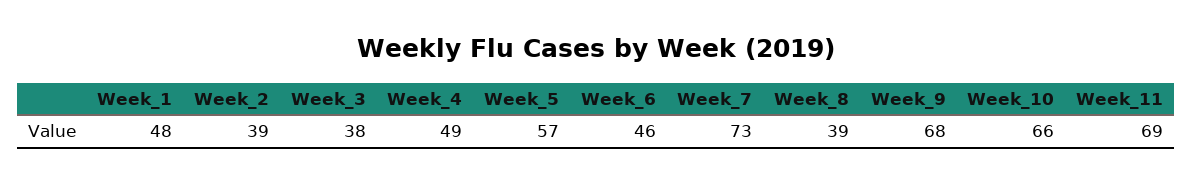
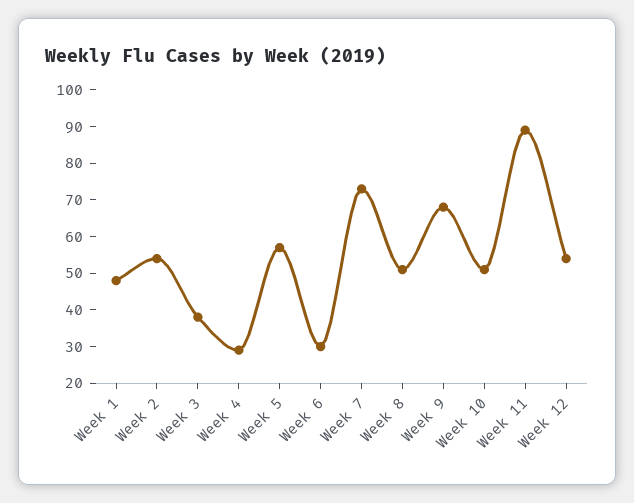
  {
    "Week_1": 48,
-   "Week_2": 39,
+   "Week_2": 55,
    "Week_3": 38,
-   "Week_4": 49,
+   "Week_4": 30,
    "Week_5": 57,
-   "Week_6": 46,
+   "Week_6": 30,
    "Week_7": 73,
-   "Week_8": 39,
+   "Week_8": 50,
    "Week_9": 68,
-   "Week_10": 66,
+   "Week_10": 50,
-   "Week_11": 69
+   "Week_11": 90,
+   "Week 12": 55
  }

